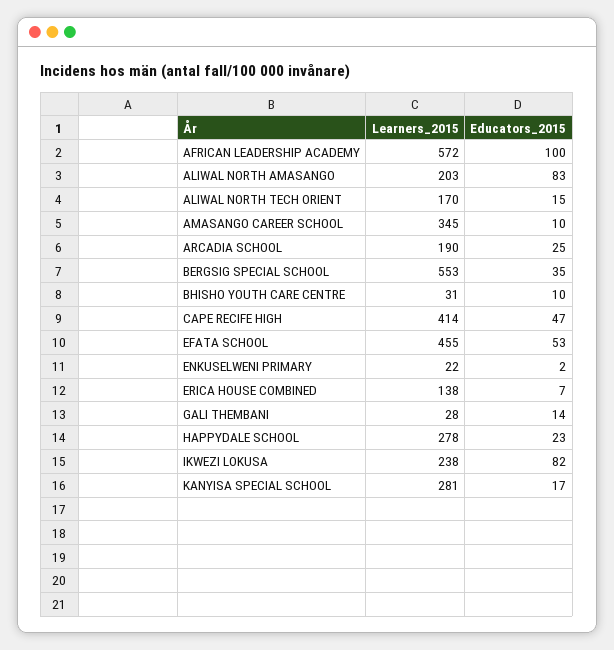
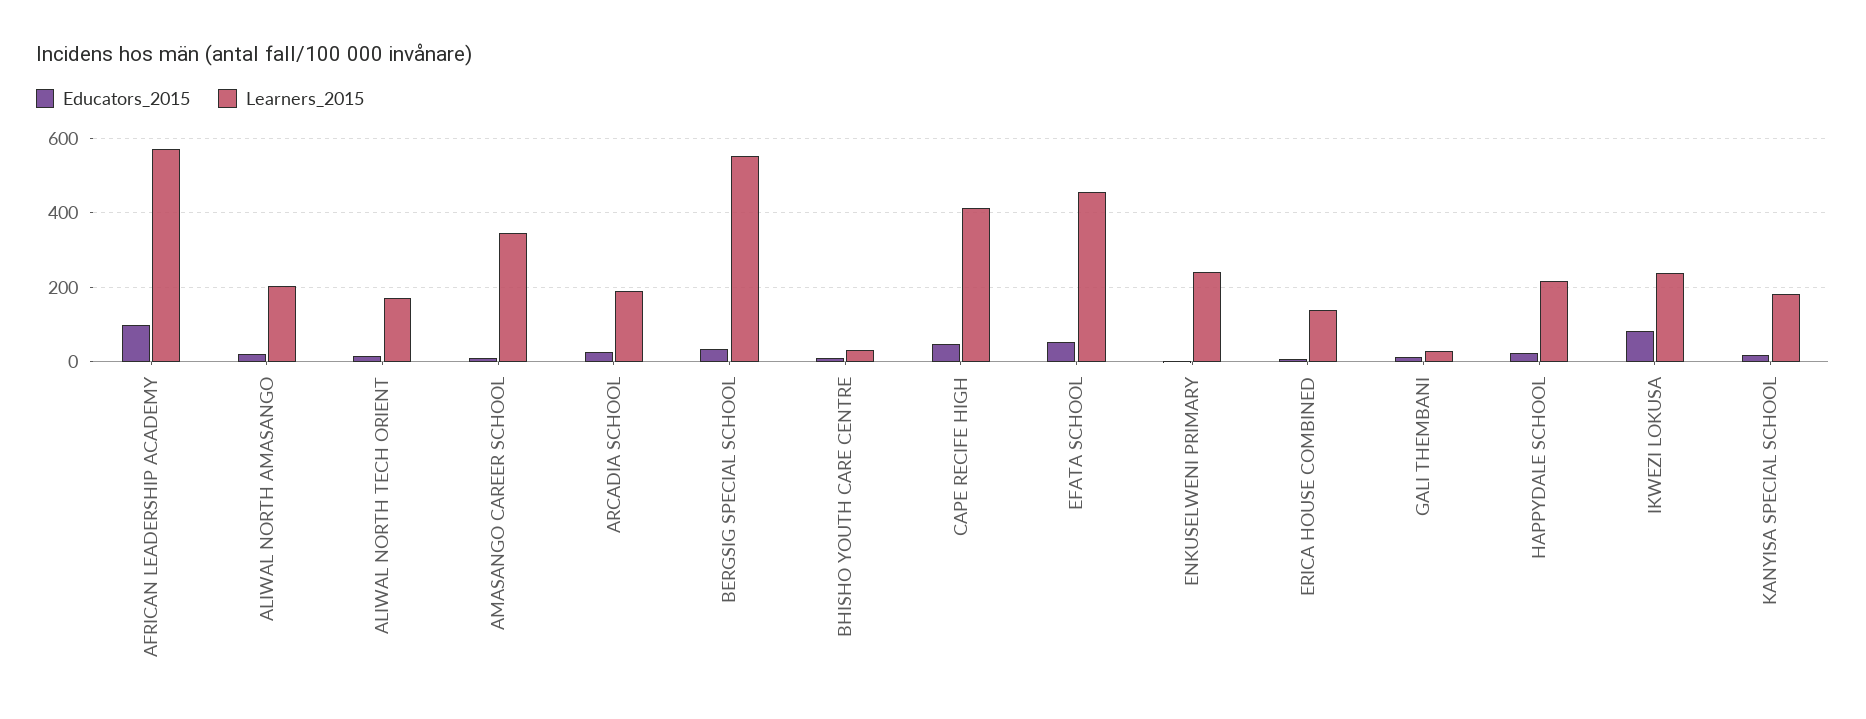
  {
    "Learners_2015": {
      "AFRICAN LEADERSHIP ACADEMY": 572,
      "ALIWAL NORTH AMASANGO": 203,
      "ALIWAL NORTH TECH ORIENT": 170,
      "AMASANGO CAREER SCHOOL": 345,
      "ARCADIA SCHOOL": 190,
      "BERGSIG SPECIAL SCHOOL": 553,
      "BHISHO YOUTH CARE CENTRE": 31,
      "CAPE RECIFE HIGH": 414,
      "EFATA SCHOOL": 455,
-     "ENKUSELWENI PRIMARY": 22,
+     "ENKUSELWENI PRIMARY": 240,
      "ERICA HOUSE COMBINED": 138,
      "GALI THEMBANI": 28,
-     "HAPPYDALE SCHOOL": 278,
+     "HAPPYDALE SCHOOL": 220,
      "IKWEZI LOKUSA": 238,
-     "KANYISA SPECIAL SCHOOL": 281
+     "KANYISA SPECIAL SCHOOL": 180
    },
    "Educators_2015": {
      "AFRICAN LEADERSHIP ACADEMY": 100,
-     "ALIWAL NORTH AMASANGO": 83,
+     "ALIWAL NORTH AMASANGO": 20,
      "ALIWAL NORTH TECH ORIENT": 15,
      "AMASANGO CAREER SCHOOL": 10,
      "ARCADIA SCHOOL": 25,
      "BERGSIG SPECIAL SCHOOL": 35,
      "BHISHO YOUTH CARE CENTRE": 10,
      "CAPE RECIFE HIGH": 47,
      "EFATA SCHOOL": 53,
      "ENKUSELWENI PRIMARY": 2,
      "ERICA HOUSE COMBINED": 7,
      "GALI THEMBANI": 14,
      "HAPPYDALE SCHOOL": 23,
      "IKWEZI LOKUSA": 82,
      "KANYISA SPECIAL SCHOOL": 17
    }
  }

